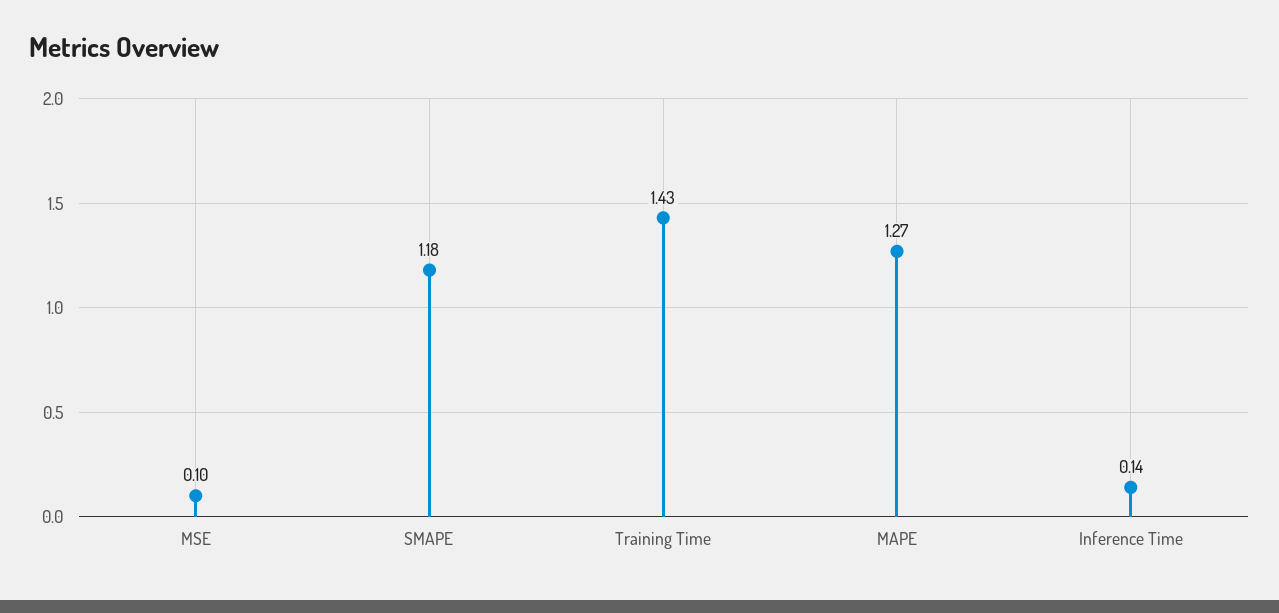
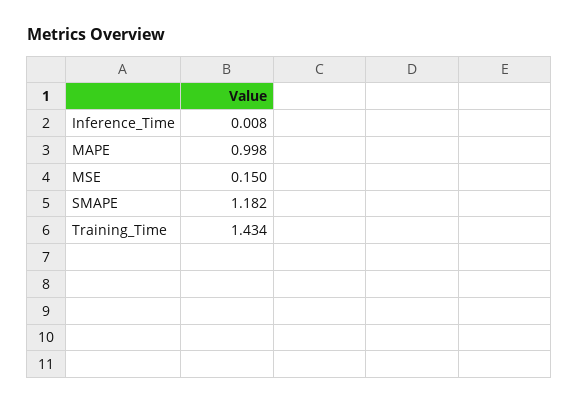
  {
-   "MSE": 0.1,
+   "MSE": 0.15,
    "SMAPE": 1.182,
    "Training Time": 1.434,
-   "MAPE": 1.27,
+   "MAPE": 0.998,
-   "Inference Time": 0.14
+   "Inference Time": 0.008
  }

